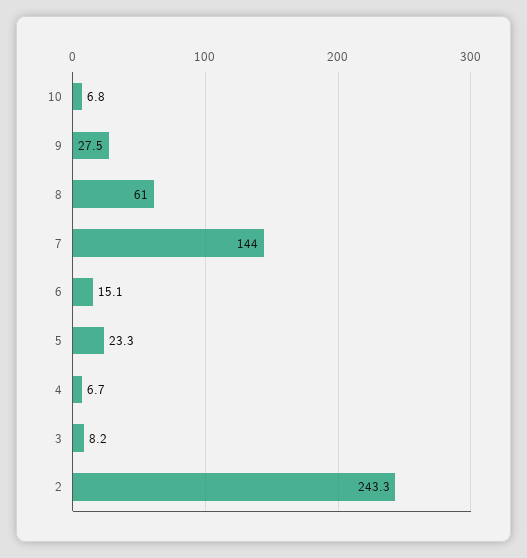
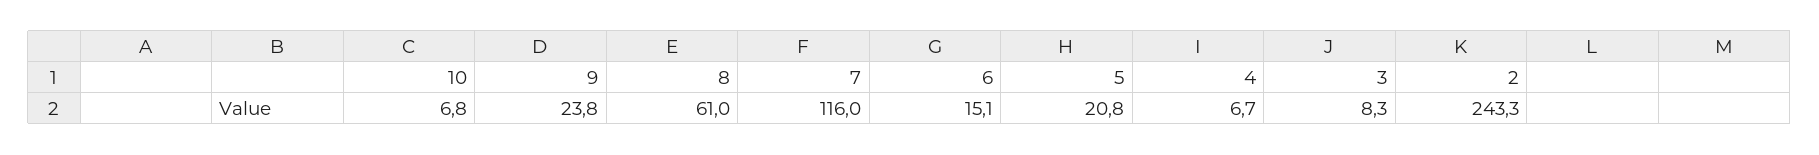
  {
    "10": 6.8,
-   "9": 27.5,
+   "9": 23.8,
    "8": 61,
-   "7": 144,
+   "7": 116,
    "6": 15.1,
-   "5": 23.3,
+   "5": 20.8,
    "4": 6.7,
-   "3": 8.2,
+   "3": 8.3,
    "2": 243.3
  }

